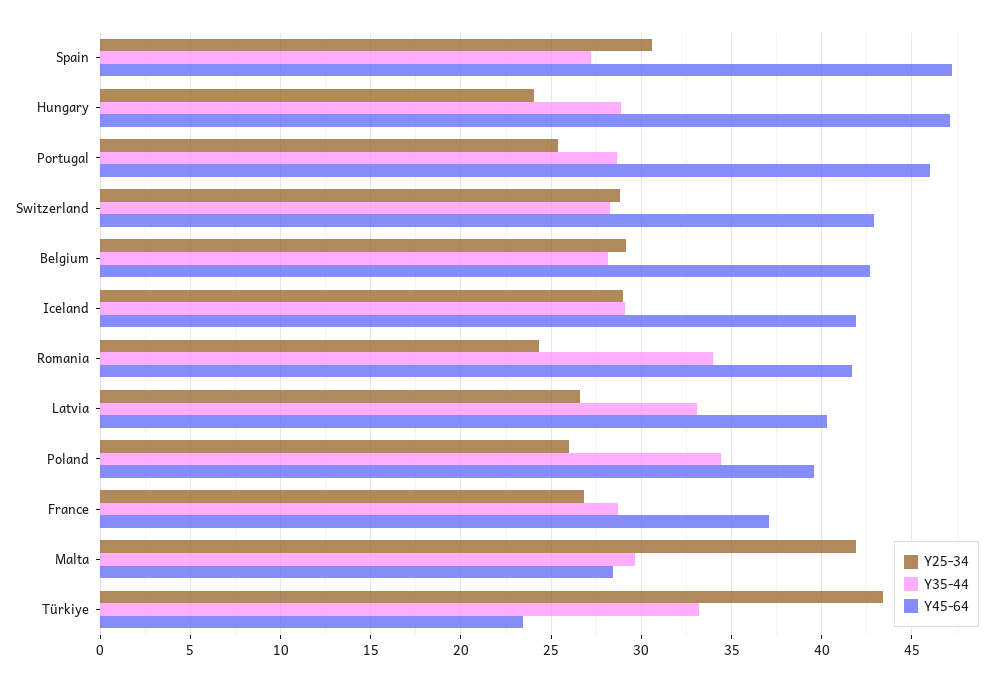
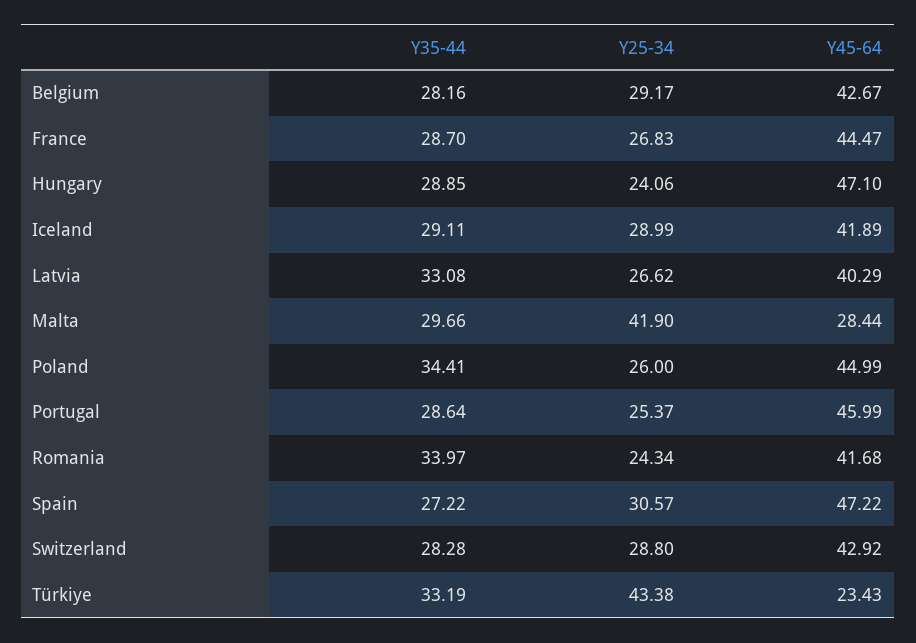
  {
    "Y25-34": {
      "Spain": 30.57,
      "Hungary": 24.06,
      "Portugal": 25.37,
      "Switzerland": 28.8,
      "Belgium": 29.17,
      "Iceland": 28.99,
      "Romania": 24.34,
      "Latvia": 26.62,
      "Poland": 26,
      "France": 26.83,
      "Malta": 41.9,
      "Türkiye": 43.38
    },
    "Y35-44": {
      "Spain": 27.22,
      "Hungary": 28.85,
      "Portugal": 28.64,
      "Switzerland": 28.28,
      "Belgium": 28.16,
      "Iceland": 29.11,
      "Romania": 33.97,
      "Latvia": 33.08,
      "Poland": 34.41,
      "France": 28.7,
      "Malta": 29.66,
      "Türkiye": 33.19
    },
    "Y45-64": {
      "Spain": 47.22,
      "Hungary": 47.1,
      "Portugal": 45.99,
      "Switzerland": 42.92,
      "Belgium": 42.67,
      "Iceland": 41.89,
      "Romania": 41.68,
      "Latvia": 40.29,
-     "Poland": 39.5,
+     "Poland": 44.99,
-     "France": 37,
+     "France": 44.47,
      "Malta": 28.44,
      "Türkiye": 23.43
    }
  }

